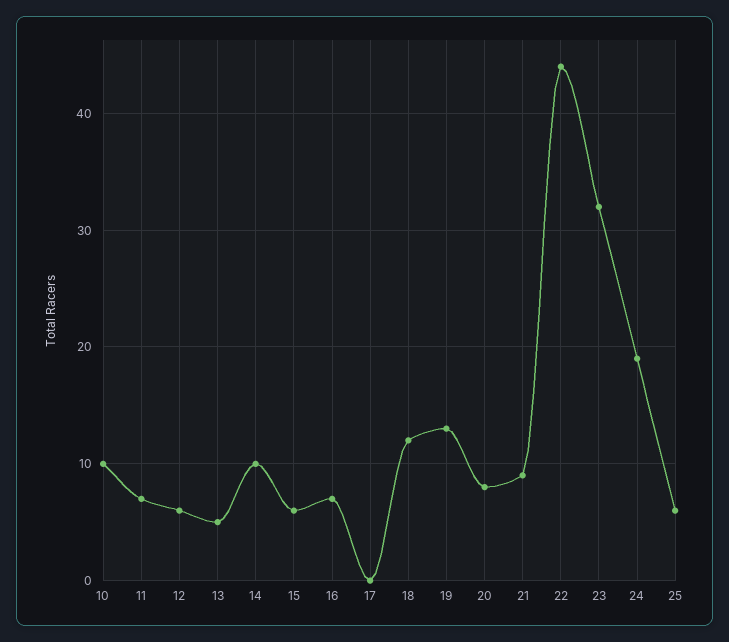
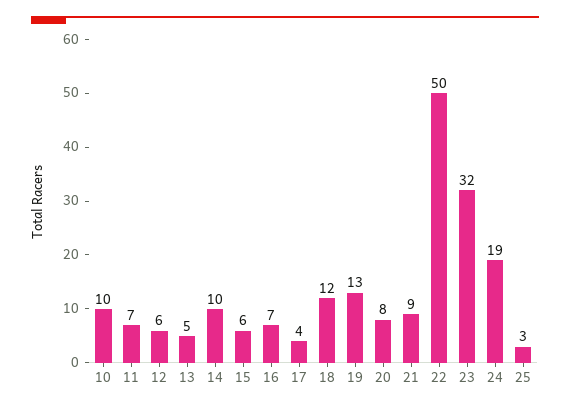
  {
    "10": 10,
    "11": 7,
    "12": 6,
    "13": 5,
    "14": 10,
    "15": 6,
    "16": 7,
-   "17": 0,
+   "17": 4,
    "18": 12,
    "19": 13,
    "20": 8,
    "21": 9,
-   "22": 44,
+   "22": 50,
    "23": 32,
    "24": 19,
-   "25": 6
+   "25": 3
  }

